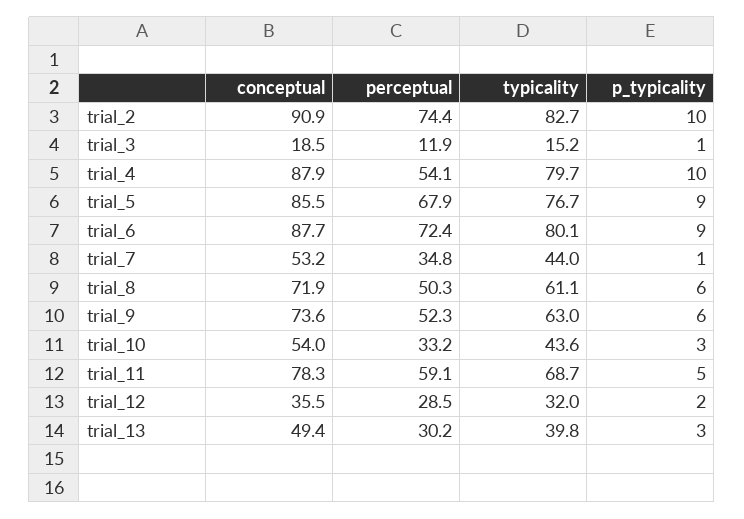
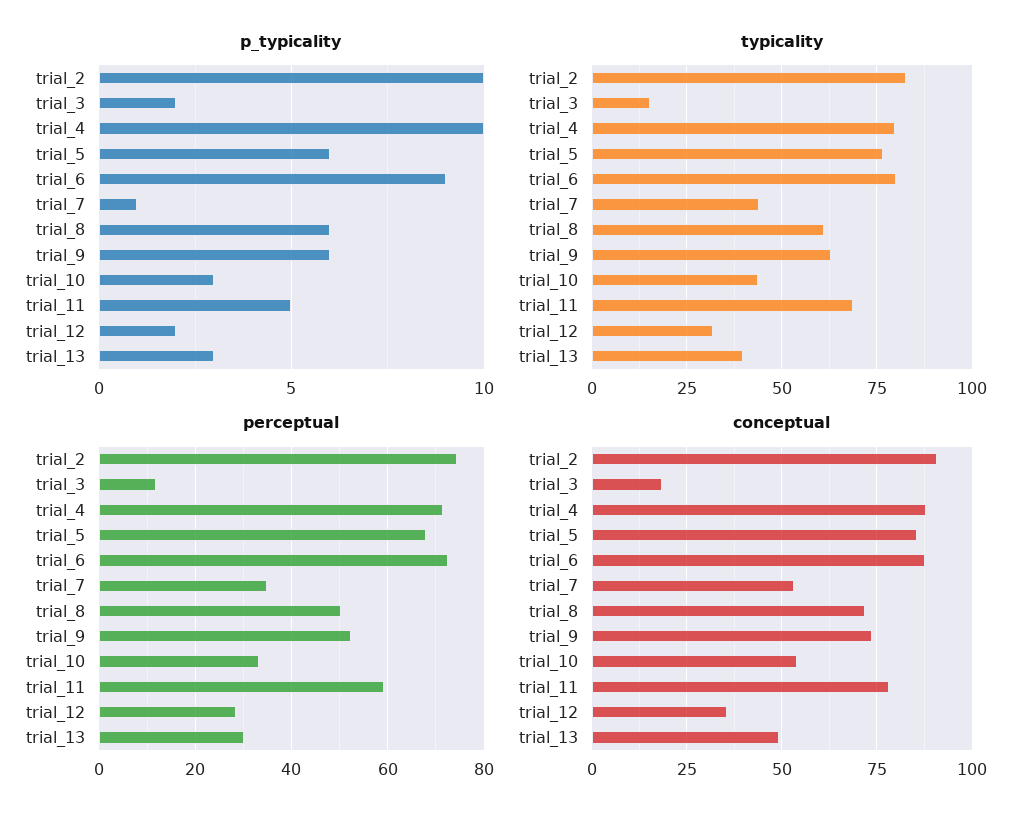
  {
    "conceptual": {
      "trial_2": 90.9,
      "trial_3": 18.5,
      "trial_4": 87.9,
      "trial_5": 85.5,
      "trial_6": 87.7,
      "trial_7": 53.2,
      "trial_8": 71.9,
      "trial_9": 73.6,
      "trial_10": 54,
      "trial_11": 78.3,
      "trial_12": 35.5,
      "trial_13": 49.4
    },
    "perceptual": {
      "trial_2": 74.4,
      "trial_3": 11.9,
-     "trial_4": 54.1,
+     "trial_4": 72,
      "trial_5": 67.9,
      "trial_6": 72.4,
      "trial_7": 34.8,
      "trial_8": 50.3,
      "trial_9": 52.3,
      "trial_10": 33.2,
      "trial_11": 59.1,
      "trial_12": 28.5,
      "trial_13": 30.2
    },
    "typicality": {
      "trial_2": 82.7,
      "trial_3": 15.2,
      "trial_4": 79.7,
      "trial_5": 76.7,
      "trial_6": 80.1,
      "trial_7": 44,
      "trial_8": 61.1,
      "trial_9": 63,
      "trial_10": 43.6,
      "trial_11": 68.7,
      "trial_12": 32,
      "trial_13": 39.8
    },
    "p_typicality": {
      "trial_2": 10,
-     "trial_3": 1,
+     "trial_3": 2,
      "trial_4": 10,
-     "trial_5": 9,
+     "trial_5": 6,
      "trial_6": 9,
      "trial_7": 1,
      "trial_8": 6,
      "trial_9": 6,
      "trial_10": 3,
      "trial_11": 5,
      "trial_12": 2,
      "trial_13": 3
    }
  }

